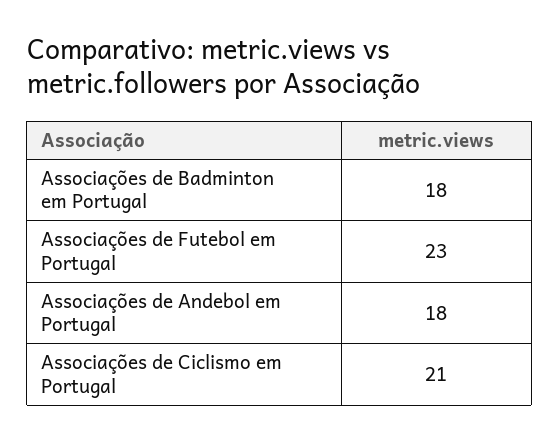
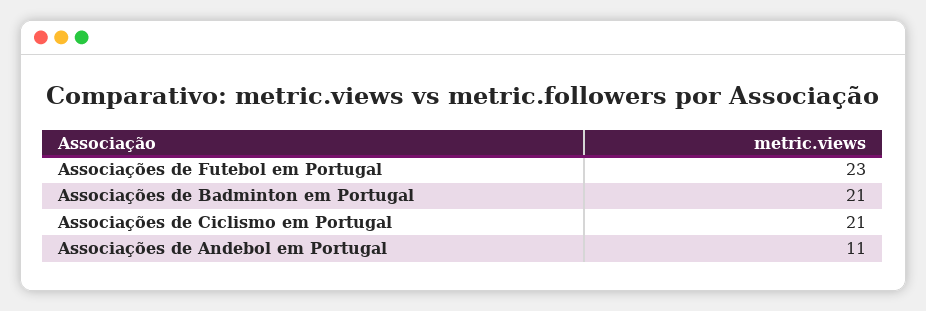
  {
-   "Associações de Badminton em Portugal": 18,
+   "Associações de Badminton em Portugal": 21,
    "Associações de Futebol em Portugal": 23,
-   "Associações de Andebol em Portugal": 18,
+   "Associações de Andebol em Portugal": 11,
    "Associações de Ciclismo em Portugal": 21
  }

